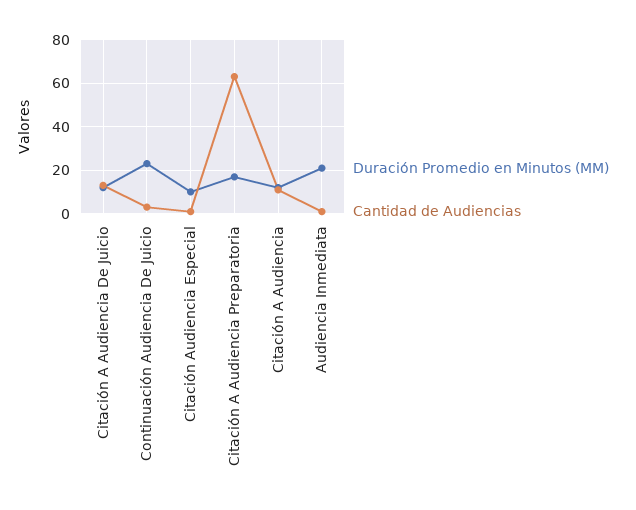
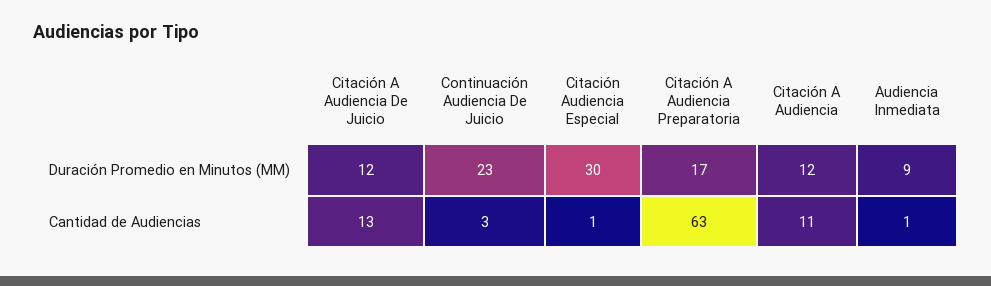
  {
    "Duración Promedio en Minutos (MM)": {
      "Citación A Audiencia De Juicio": 12,
      "Continuación Audiencia De Juicio": 23,
-     "Citación Audiencia Especial": 10,
+     "Citación Audiencia Especial": 30,
      "Citación A Audiencia Preparatoria": 17,
      "Citación A Audiencia": 12,
-     "Audiencia Inmediata": 20
+     "Audiencia Inmediata": 9
    },
    "Cantidad de Audiencias": {
      "Citación A Audiencia De Juicio": 13,
      "Continuación Audiencia De Juicio": 3,
      "Citación Audiencia Especial": 1,
      "Citación A Audiencia Preparatoria": 63,
      "Citación A Audiencia": 11,
      "Audiencia Inmediata": 1
    }
  }

